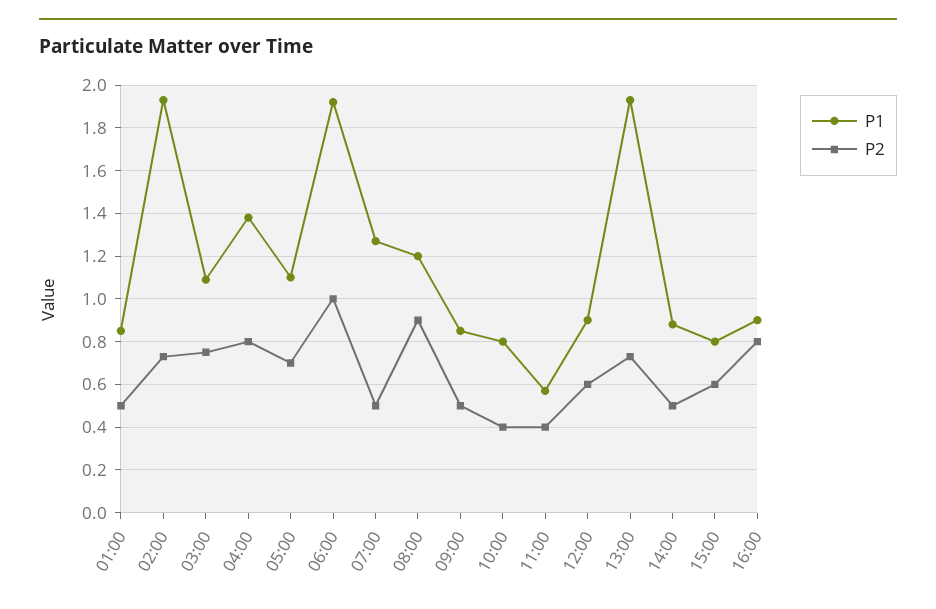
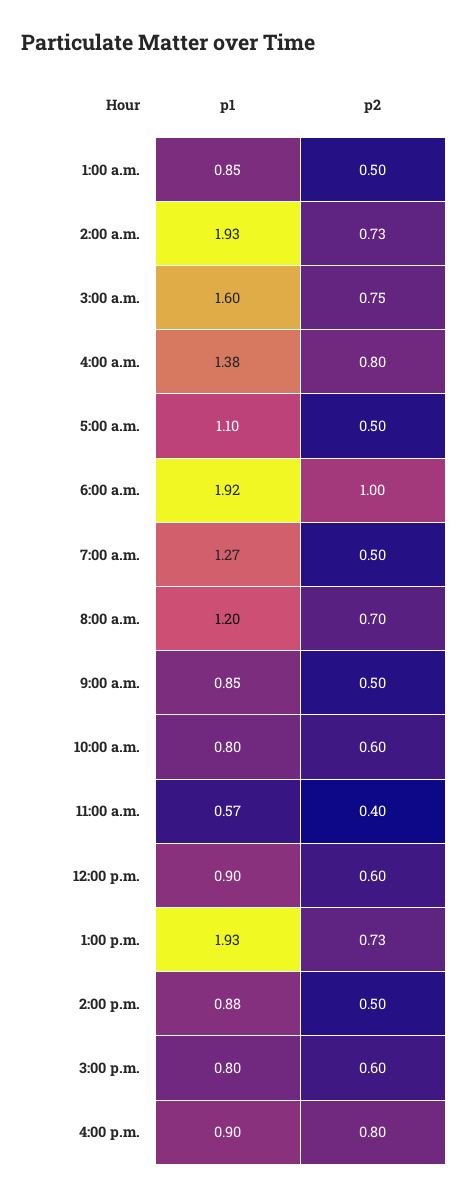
  {
    "P1": {
      "01:00": 0.85,
      "02:00": 1.93,
-     "03:00": 1.1,
+     "03:00": 1.6,
      "04:00": 1.38,
      "05:00": 1.1,
      "06:00": 1.92,
      "07:00": 1.27,
      "08:00": 1.2,
      "09:00": 0.85,
      "10:00": 0.8,
      "11:00": 0.57,
      "12:00": 0.9,
      "13:00": 1.93,
      "14:00": 0.88,
      "15:00": 0.8,
      "16:00": 0.9
    },
    "P2": {
      "01:00": 0.5,
      "02:00": 0.73,
      "03:00": 0.75,
      "04:00": 0.8,
-     "05:00": 0.7,
+     "05:00": 0.5,
      "06:00": 1,
      "07:00": 0.5,
-     "08:00": 0.9,
+     "08:00": 0.7,
      "09:00": 0.5,
-     "10:00": 0.4,
+     "10:00": 0.6,
      "11:00": 0.4,
      "12:00": 0.6,
      "13:00": 0.73,
      "14:00": 0.5,
      "15:00": 0.6,
      "16:00": 0.8
    }
  }

